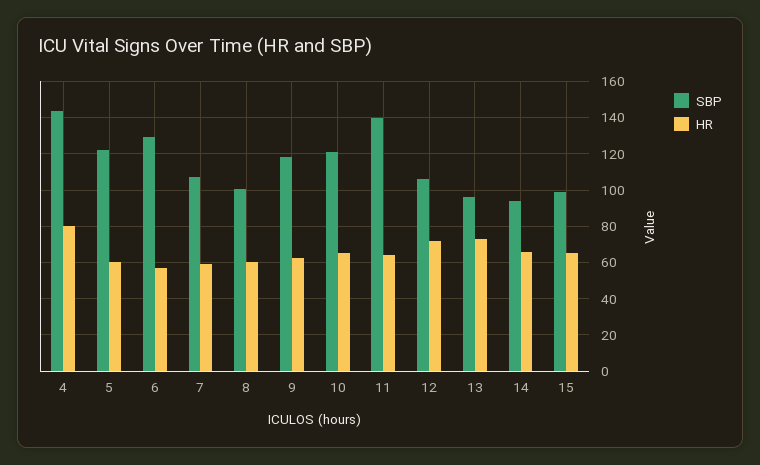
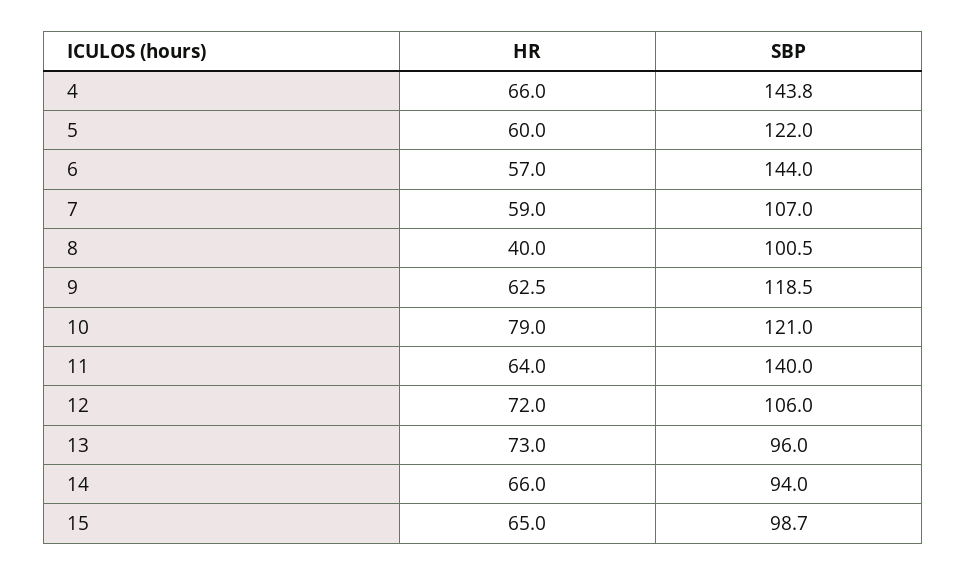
  {
    "SBP": {
      "4": 143.8,
      "5": 122,
-     "6": 130,
+     "6": 144,
      "7": 107,
      "8": 100.5,
      "9": 118.5,
      "10": 121,
      "11": 140,
      "12": 106,
      "13": 96,
      "14": 94,
      "15": 98.7
    },
    "HR": {
-     "4": 80,
+     "4": 66,
      "5": 60,
      "6": 57,
      "7": 59,
-     "8": 60,
+     "8": 40,
      "9": 62.5,
-     "10": 65,
+     "10": 79,
      "11": 64,
      "12": 72,
      "13": 73,
      "14": 66,
      "15": 65
    }
  }

